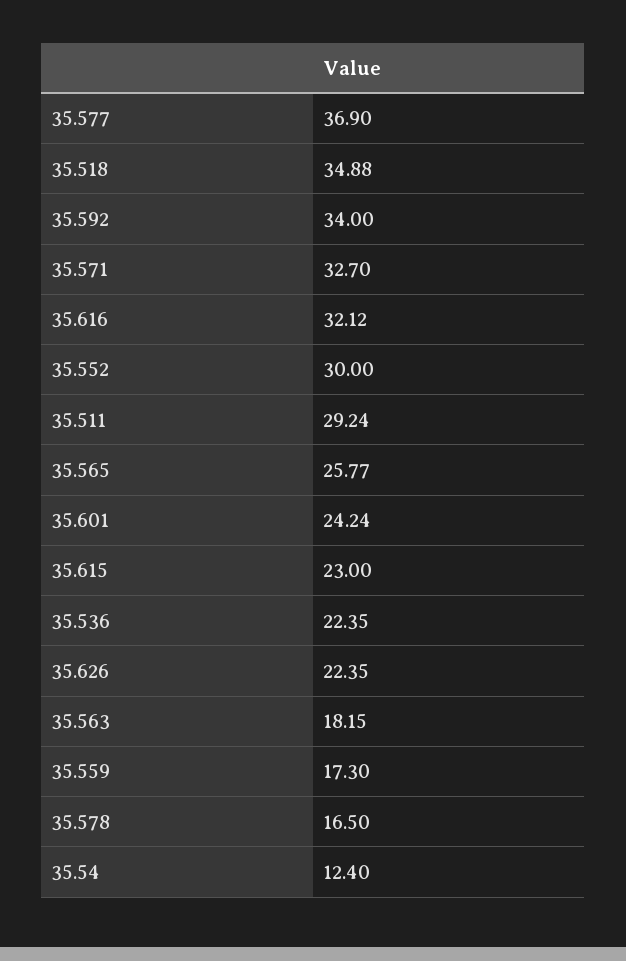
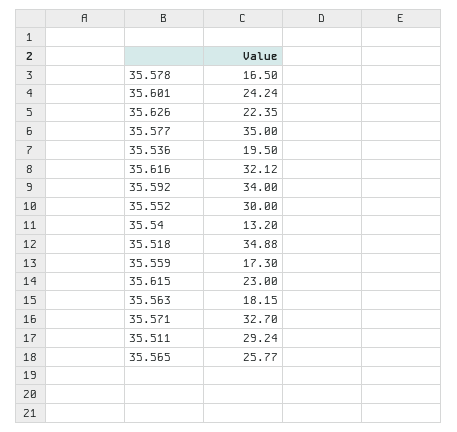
  {
-   "35.577": 36.9,
+   "35.577": 35,
    "35.518": 34.88,
    "35.592": 34,
    "35.571": 32.7,
    "35.616": 32.12,
    "35.552": 30,
    "35.511": 29.24,
    "35.565": 25.77,
    "35.601": 24.24,
    "35.615": 23,
-   "35.536": 22.35,
+   "35.536": 19.5,
    "35.626": 22.35,
    "35.563": 18.15,
    "35.559": 17.3,
    "35.578": 16.5,
-   "35.54": 12.4
+   "35.54": 13.2
  }

